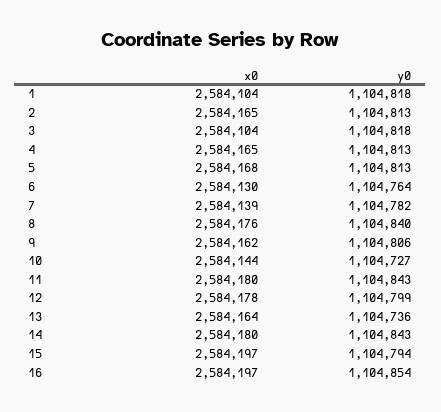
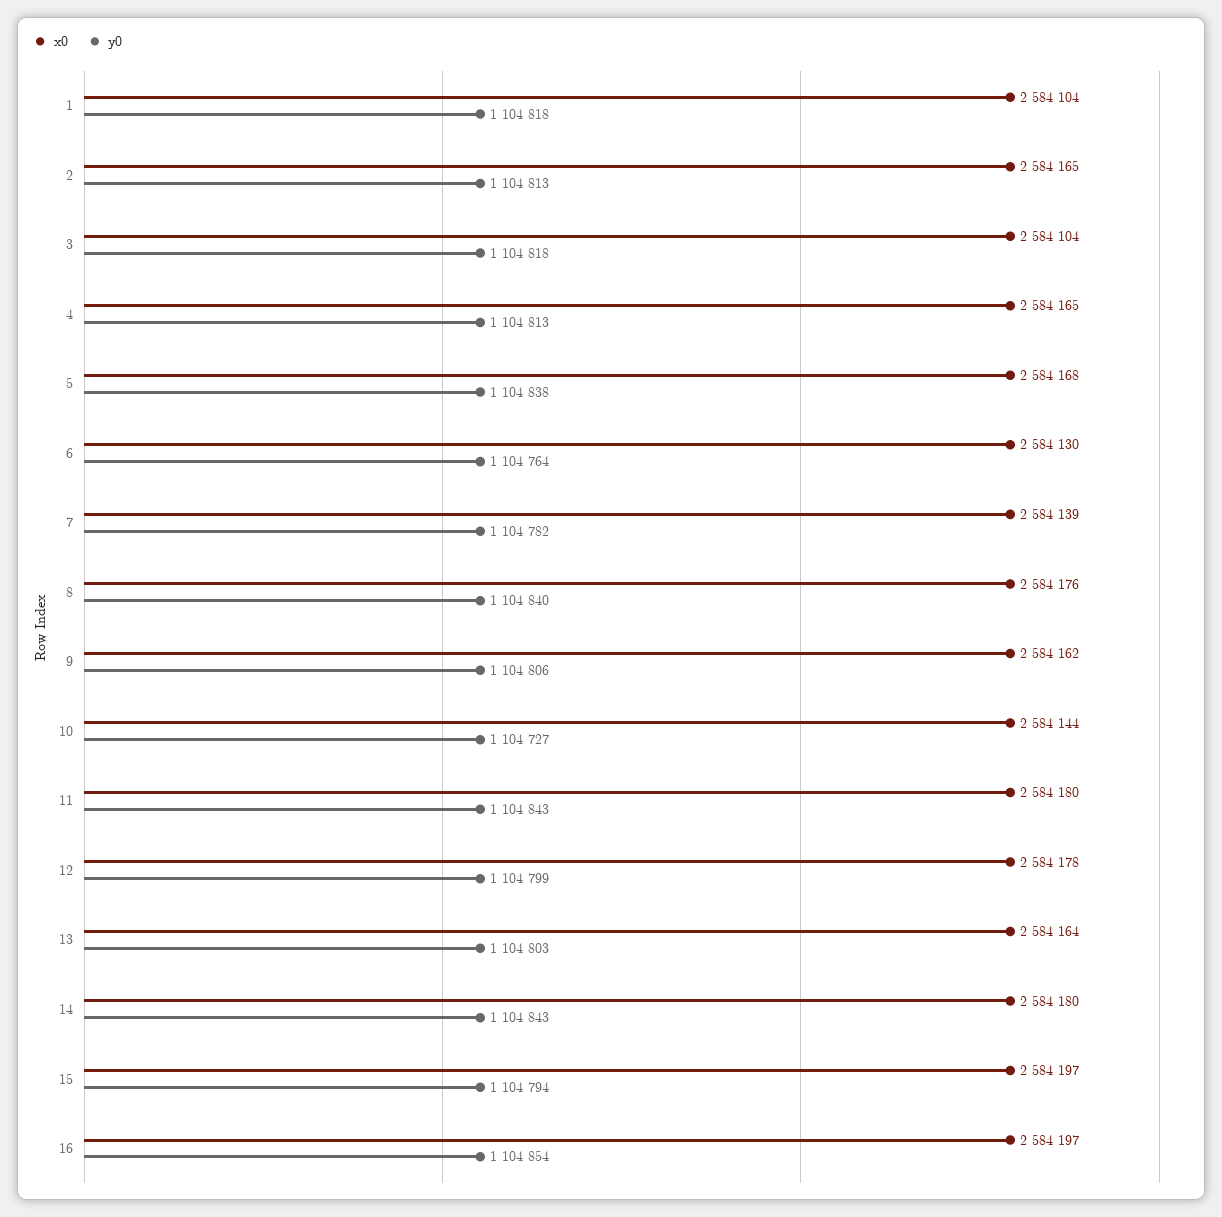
  {
    "x0": {
      "1": 2584104,
      "2": 2584165,
      "3": 2584104,
      "4": 2584165,
      "5": 2584168,
      "6": 2584130,
      "7": 2584139,
      "8": 2584176,
      "9": 2584162,
      "10": 2584144,
      "11": 2584180,
      "12": 2584178,
      "13": 2584164,
      "14": 2584180,
      "15": 2584197,
      "16": 2584197
    },
    "y0": {
      "1": 1104818,
      "2": 1104813,
      "3": 1104818,
      "4": 1104813,
-     "5": 1104813,
+     "5": 1104838,
      "6": 1104764,
      "7": 1104782,
      "8": 1104840,
      "9": 1104806,
      "10": 1104727,
      "11": 1104843,
      "12": 1104799,
-     "13": 1104736,
+     "13": 1104803,
      "14": 1104843,
      "15": 1104794,
      "16": 1104854
    }
  }

